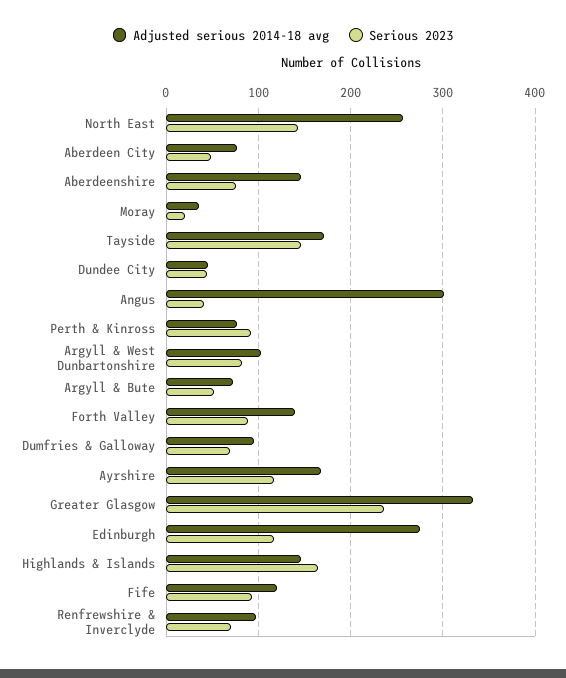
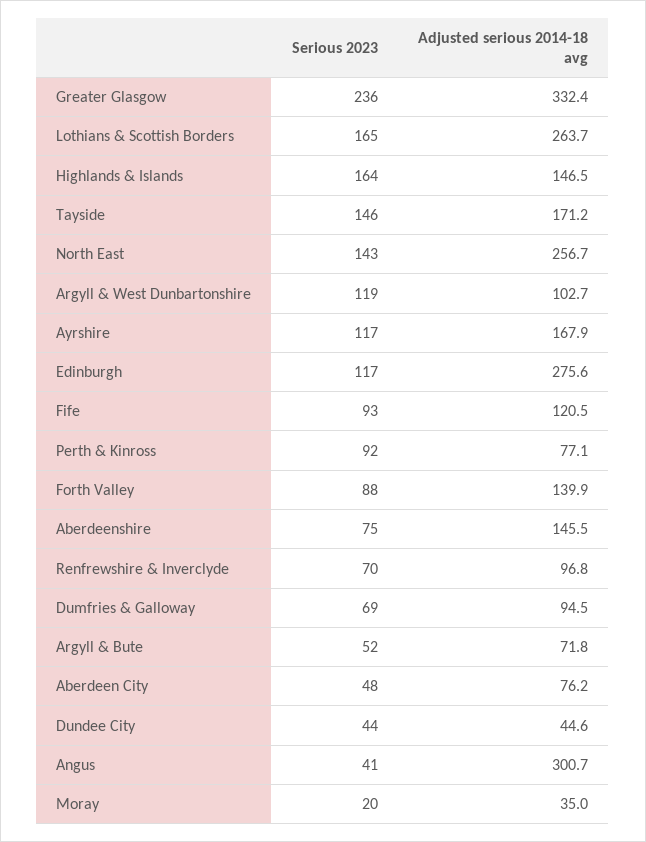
  {
    "Adjusted serious 2014-18 avg": {
      "North East": 256.7,
      "Aberdeen City": 76.2,
      "Aberdeenshire": 145.5,
      "Moray": 35,
      "Tayside": 171.2,
      "Dundee City": 44.6,
      "Angus": 300.7,
      "Perth & Kinross": 77.1,
      "Argyll & West Dunbartonshire": 102.7,
      "Argyll & Bute": 71.8,
      "Forth Valley": 139.9,
      "Dumfries & Galloway": 94.5,
      "Ayrshire": 167.9,
      "Greater Glasgow": 332.4,
      "Edinburgh": 275.6,
      "Highlands & Islands": 146.5,
      "Fife": 120.5,
-     "Renfrewshire & Inverclyde": 96.8
+     "Renfrewshire & Inverclyde": 96.8,
+     "Lothians & Scottish Borders": 263.7
    },
    "Serious 2023": {
      "North East": 143,
      "Aberdeen City": 48,
      "Aberdeenshire": 75,
      "Moray": 20,
      "Tayside": 146,
      "Dundee City": 44,
      "Angus": 41,
      "Perth & Kinross": 92,
-     "Argyll & West Dunbartonshire": 80,
+     "Argyll & West Dunbartonshire": 119,
      "Argyll & Bute": 52,
      "Forth Valley": 88,
      "Dumfries & Galloway": 69,
      "Ayrshire": 117,
      "Greater Glasgow": 236,
      "Edinburgh": 117,
      "Highlands & Islands": 164,
      "Fife": 93,
-     "Renfrewshire & Inverclyde": 70
+     "Renfrewshire & Inverclyde": 70,
+     "Lothians & Scottish Borders": 165
    }
  }

